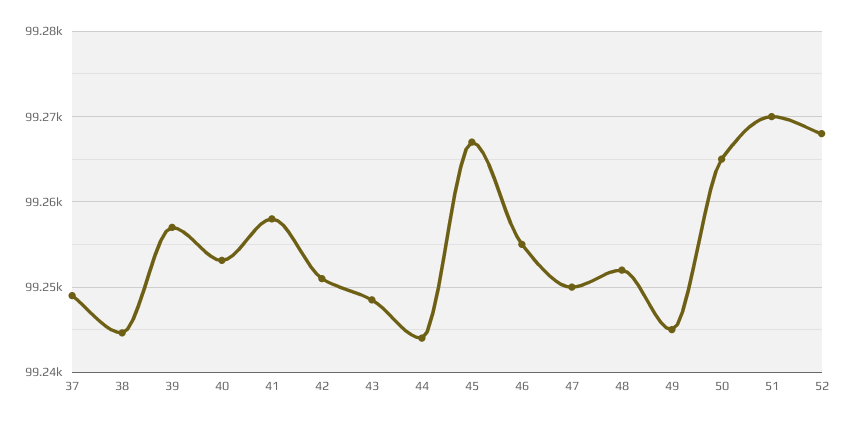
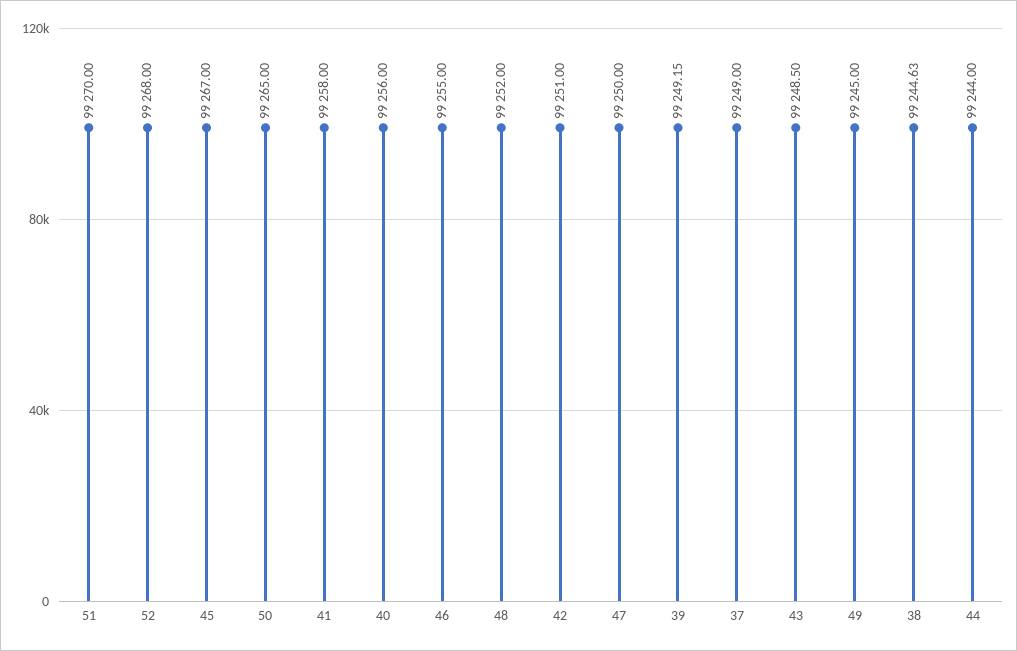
  {
    "37": 99249,
    "38": 99244.63,
-   "39": 99257,
+   "39": 99249.15,
-   "40": 99253,
+   "40": 99256,
    "41": 99258,
    "42": 99251,
    "43": 99248.5,
    "44": 99244,
    "45": 99267,
    "46": 99255,
    "47": 99250,
    "48": 99252,
    "49": 99245,
    "50": 99265,
    "51": 99270,
    "52": 99268
  }

